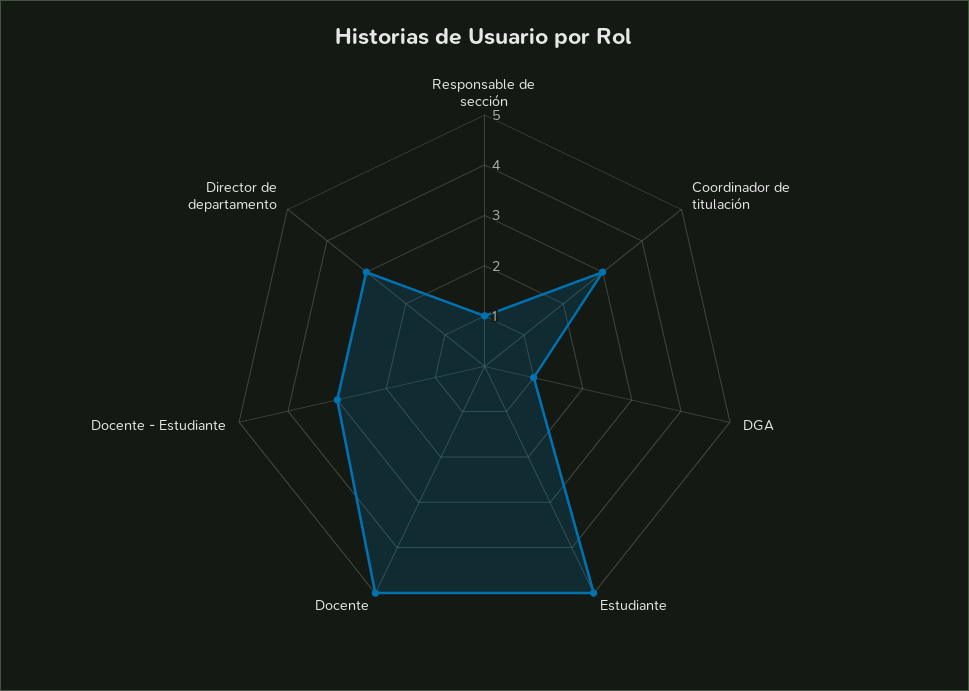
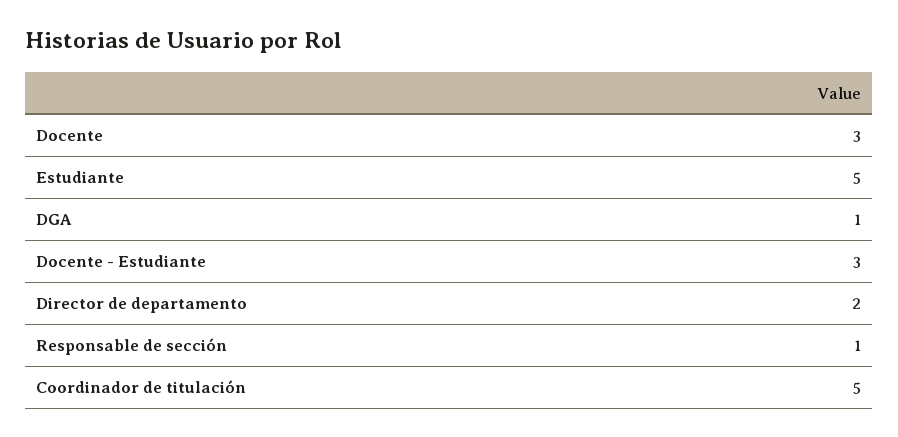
  {
    "Responsable de sección": 1,
-   "Coordinador de titulación": 3,
+   "Coordinador de titulación": 5,
    "DGA": 1,
    "Estudiante": 5,
-   "Docente": 5,
+   "Docente": 3,
    "Docente - Estudiante": 3,
-   "Director de departamento": 3
+   "Director de departamento": 2
  }

